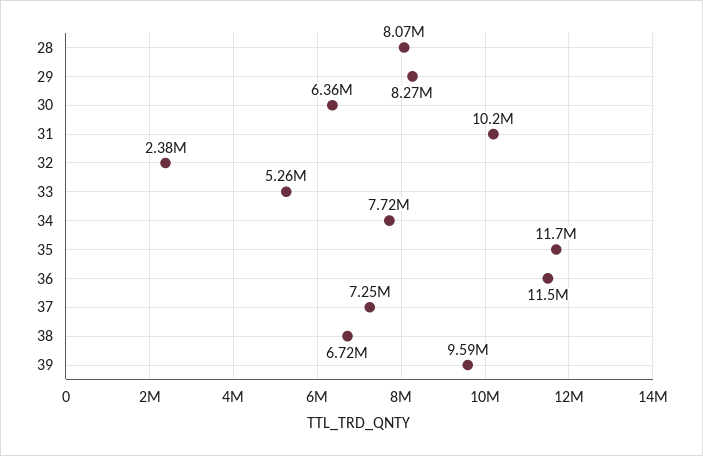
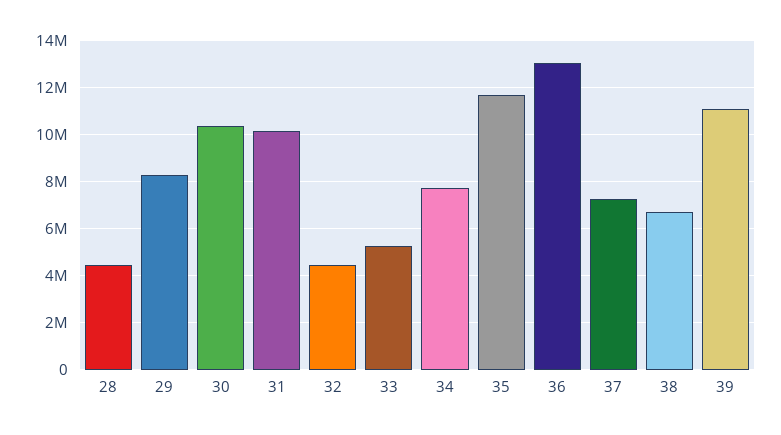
  {
-   "28": 8070000,
+   "28": 4500000,
    "29": 8270000,
-   "30": 6360000,
+   "30": 10500000,
    "31": 10200000,
-   "32": 2380000,
+   "32": 4500000,
    "33": 5260000,
    "34": 7720000,
    "35": 11700000,
-   "36": 11500000,
+   "36": 13000000,
    "37": 7250000,
    "38": 6720000,
-   "39": 9590000
+   "39": 11000000
  }

